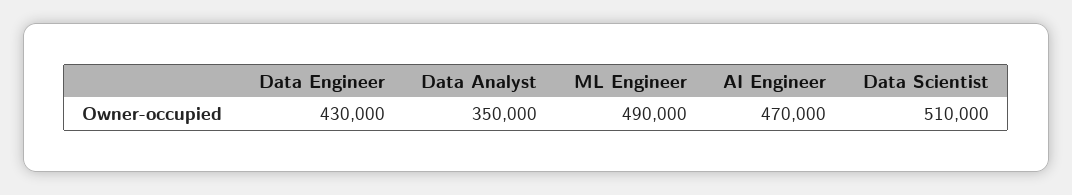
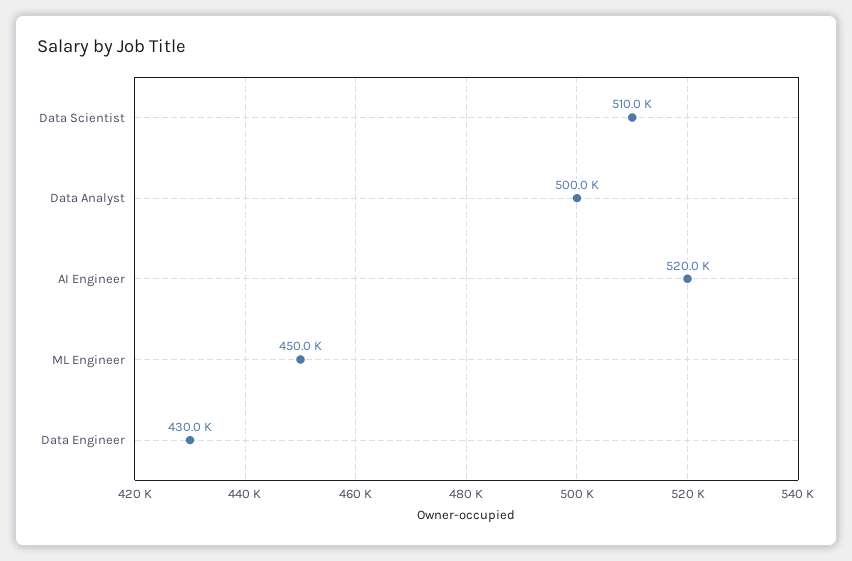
  {
    "Data Engineer": 430000,
-   "Data Analyst": 350000,
+   "Data Analyst": 500000,
-   "ML Engineer": 490000,
+   "ML Engineer": 450000,
-   "AI Engineer": 470000,
+   "AI Engineer": 520000,
    "Data Scientist": 510000
  }

